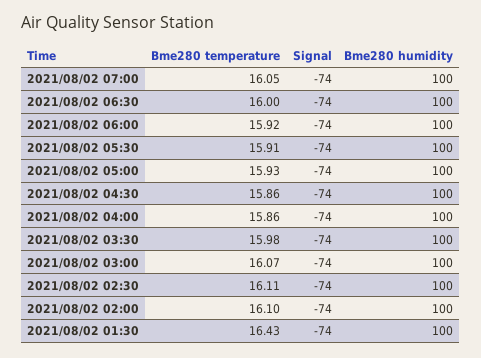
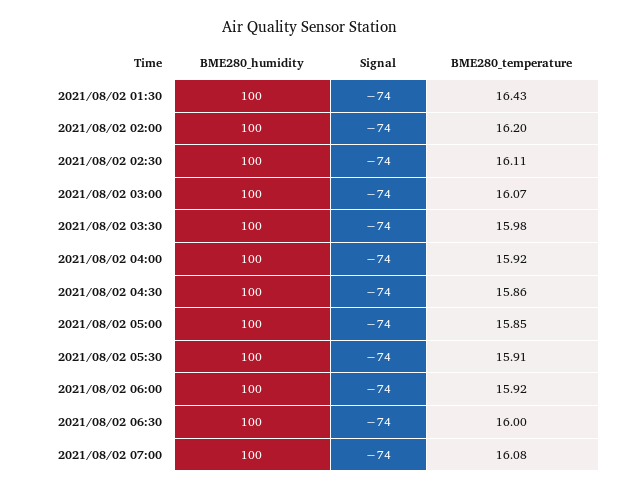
  {
    "Bme280 temperature": {
-     "2021/08/02 07:00": 16.05,
+     "2021/08/02 07:00": 16.08,
      "2021/08/02 06:30": 16,
      "2021/08/02 06:00": 15.92,
      "2021/08/02 05:30": 15.91,
-     "2021/08/02 05:00": 15.93,
+     "2021/08/02 05:00": 15.85,
      "2021/08/02 04:30": 15.86,
-     "2021/08/02 04:00": 15.86,
+     "2021/08/02 04:00": 15.92,
      "2021/08/02 03:30": 15.98,
      "2021/08/02 03:00": 16.07,
      "2021/08/02 02:30": 16.11,
-     "2021/08/02 02:00": 16.1,
+     "2021/08/02 02:00": 16.2,
      "2021/08/02 01:30": 16.43
    },
    "Signal": {
      "2021/08/02 07:00": -74,
      "2021/08/02 06:30": -74,
      "2021/08/02 06:00": -74,
      "2021/08/02 05:30": -74,
      "2021/08/02 05:00": -74,
      "2021/08/02 04:30": -74,
      "2021/08/02 04:00": -74,
      "2021/08/02 03:30": -74,
      "2021/08/02 03:00": -74,
      "2021/08/02 02:30": -74,
      "2021/08/02 02:00": -74,
      "2021/08/02 01:30": -74
    },
    "Bme280 humidity": {
      "2021/08/02 07:00": 100,
      "2021/08/02 06:30": 100,
      "2021/08/02 06:00": 100,
      "2021/08/02 05:30": 100,
      "2021/08/02 05:00": 100,
      "2021/08/02 04:30": 100,
      "2021/08/02 04:00": 100,
      "2021/08/02 03:30": 100,
      "2021/08/02 03:00": 100,
      "2021/08/02 02:30": 100,
      "2021/08/02 02:00": 100,
      "2021/08/02 01:30": 100
    }
  }

